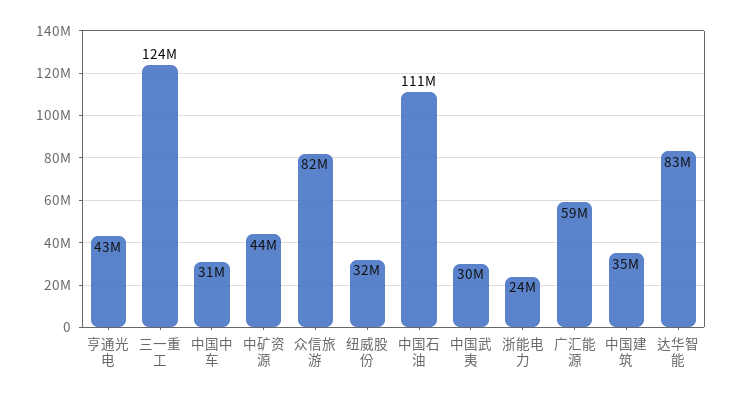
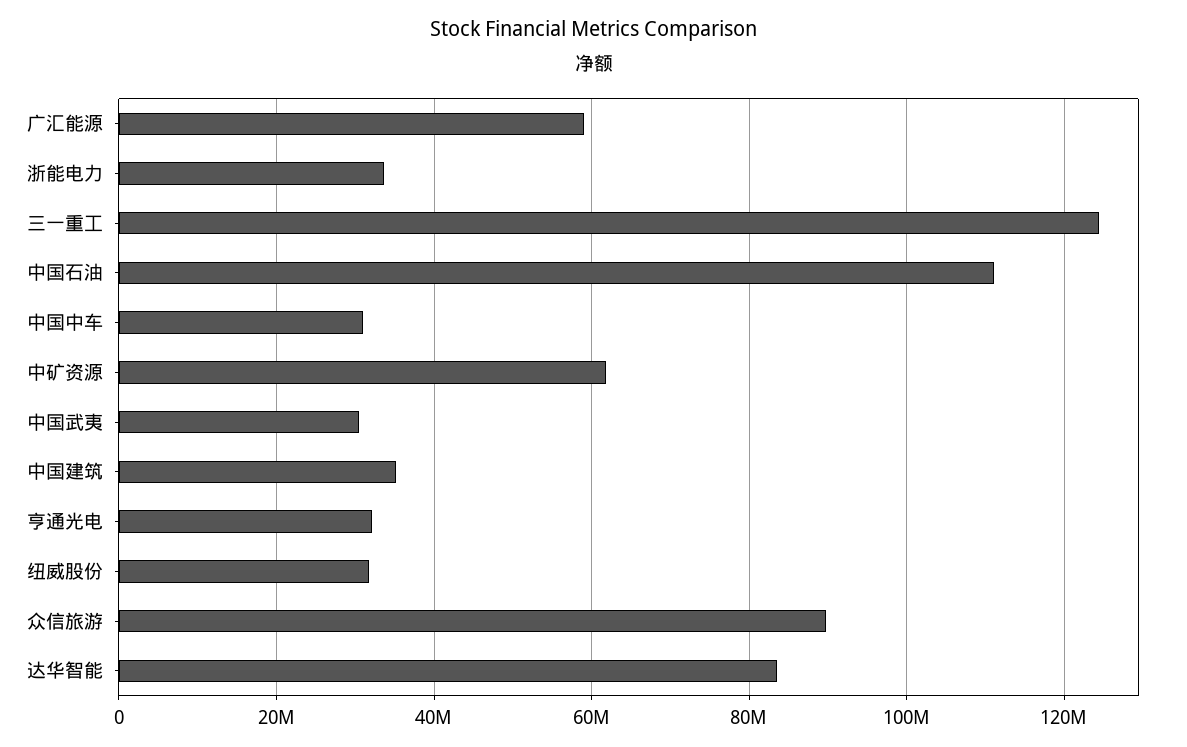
  {
-   "亨通光电": 43000000,
+   "亨通光电": 32000000,
    "三一重工": 124000000,
    "中国中车": 31000000,
-   "中矿资源": 44000000,
+   "中矿资源": 62000000,
-   "众信旅游": 82000000,
+   "众信旅游": 90000000,
    "纽威股份": 32000000,
    "中国石油": 111000000,
    "中国武夷": 30000000,
-   "浙能电力": 24000000,
+   "浙能电力": 34000000,
    "广汇能源": 59000000,
    "中国建筑": 35000000,
    "达华智能": 83000000
  }

